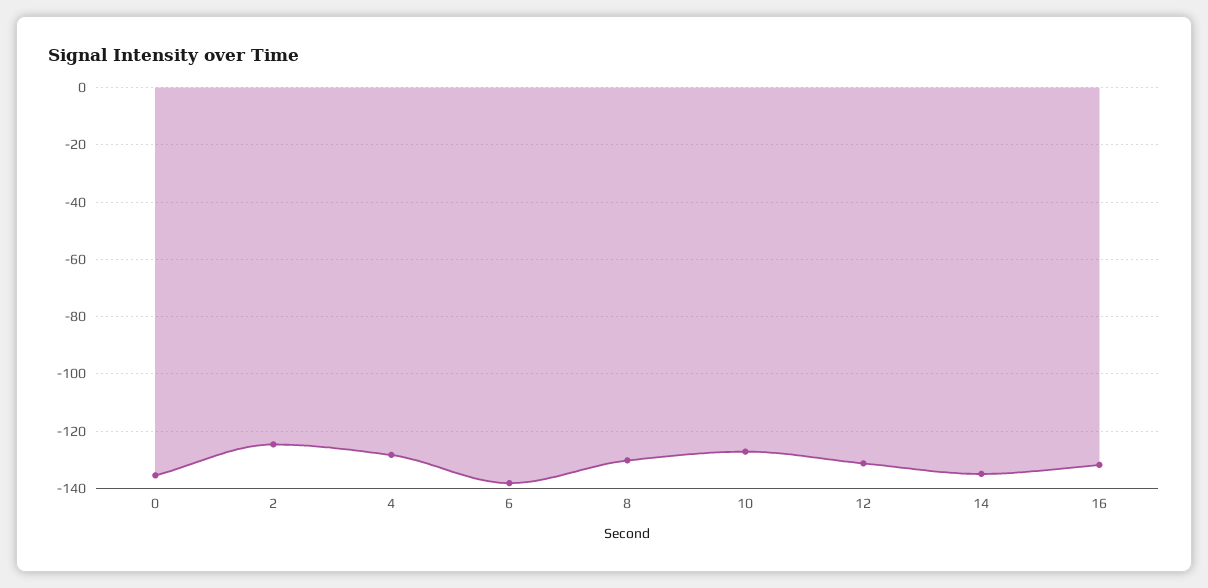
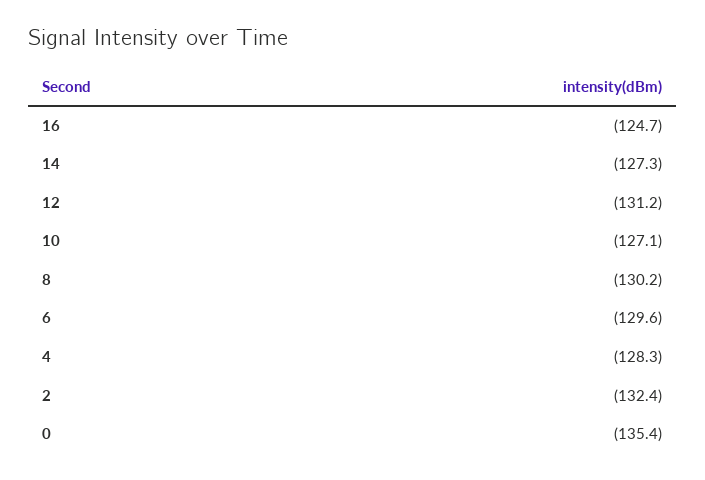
  {
    "0": -135.4,
-   "2": -125,
+   "2": -132.4,
    "4": -128.3,
-   "6": -137.5,
+   "6": -129.6,
    "8": -130.2,
    "10": -127.1,
    "12": -131.2,
-   "14": -135,
+   "14": -127.3,
-   "16": -132.5
+   "16": -124.7
  }

